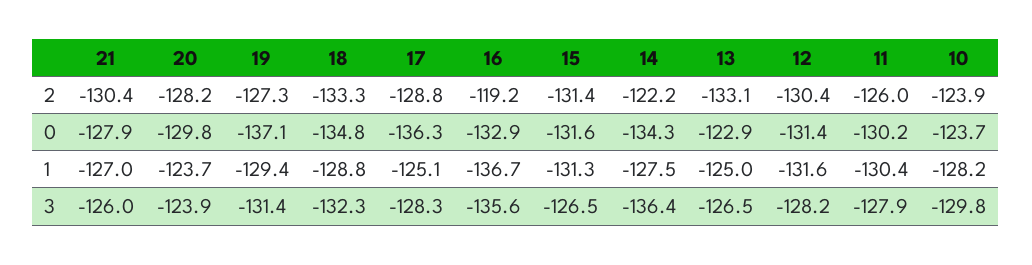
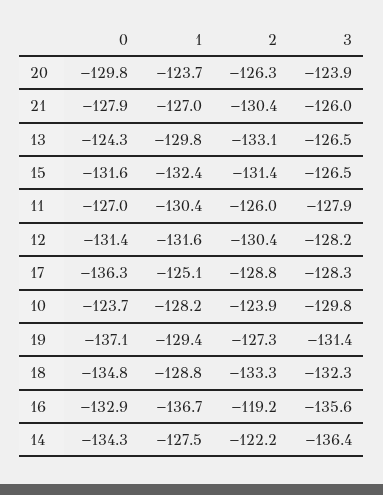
  {
    "21": {
      "2": -130.4,
      "0": -127.9,
      "1": -127,
      "3": -126
    },
    "20": {
-     "2": -128.2,
+     "2": -126.3,
      "0": -129.8,
      "1": -123.7,
      "3": -123.9
    },
    "19": {
      "2": -127.3,
      "0": -137.1,
      "1": -129.4,
      "3": -131.4
    },
    "18": {
      "2": -133.3,
      "0": -134.8,
      "1": -128.8,
      "3": -132.3
    },
    "17": {
      "2": -128.8,
      "0": -136.3,
      "1": -125.1,
      "3": -128.3
    },
    "16": {
      "2": -119.2,
      "0": -132.9,
      "1": -136.7,
      "3": -135.6
    },
    "15": {
      "2": -131.4,
      "0": -131.6,
-     "1": -131.3,
+     "1": -132.4,
      "3": -126.5
    },
    "14": {
      "2": -122.2,
      "0": -134.3,
      "1": -127.5,
      "3": -136.4
    },
    "13": {
      "2": -133.1,
-     "0": -122.9,
+     "0": -124.3,
-     "1": -125,
+     "1": -129.8,
      "3": -126.5
    },
    "12": {
      "2": -130.4,
      "0": -131.4,
      "1": -131.6,
      "3": -128.2
    },
    "11": {
      "2": -126,
-     "0": -130.2,
+     "0": -127,
      "1": -130.4,
      "3": -127.9
    },
    "10": {
      "2": -123.9,
      "0": -123.7,
      "1": -128.2,
      "3": -129.8
    }
  }

